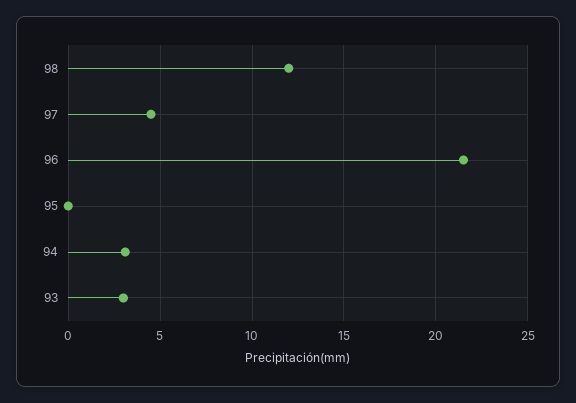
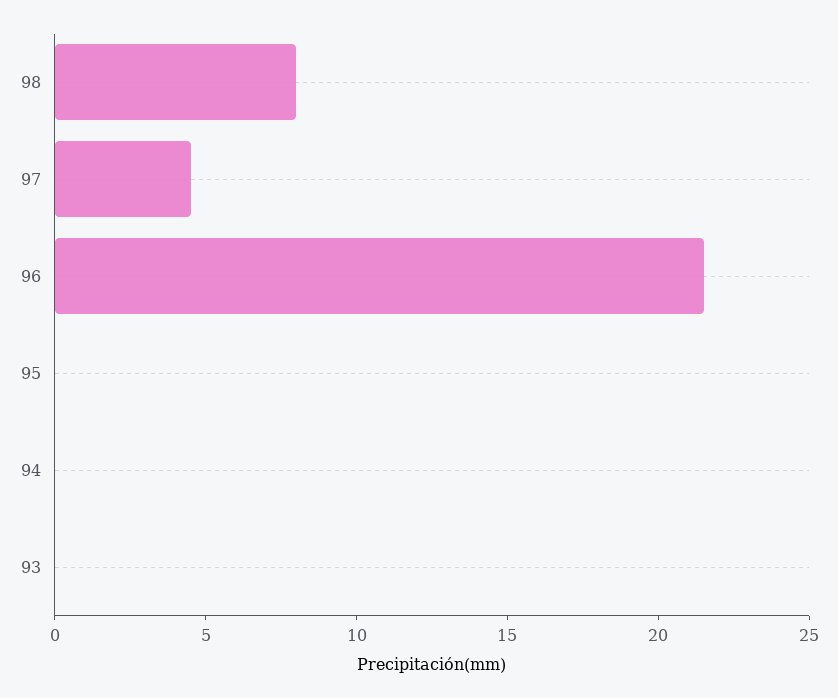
  {
-   "98": 12,
+   "98": 8,
    "97": 4.5,
    "96": 21.5,
    "95": 0,
-   "94": 3,
+   "94": 0,
-   "93": 3
+   "93": 0
  }

